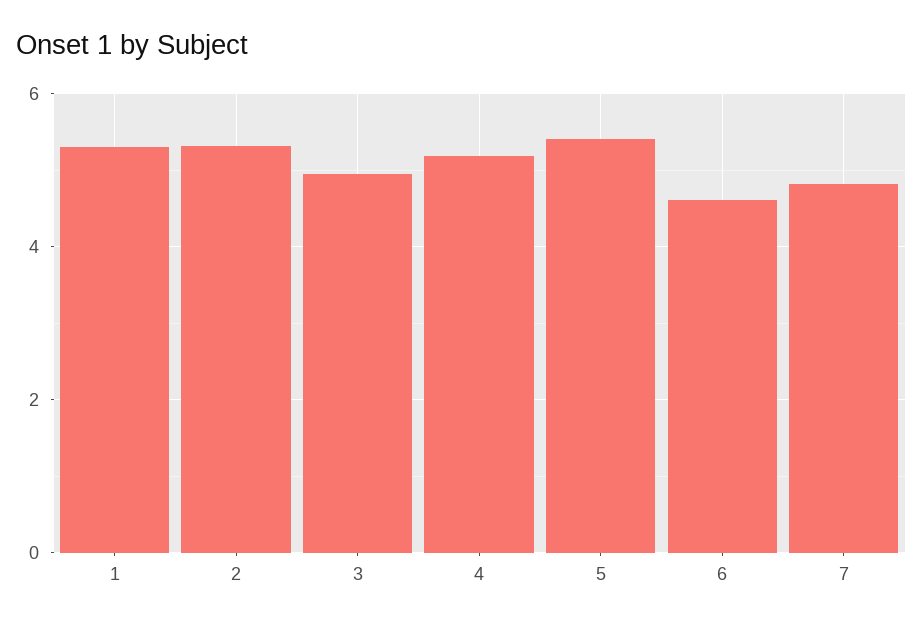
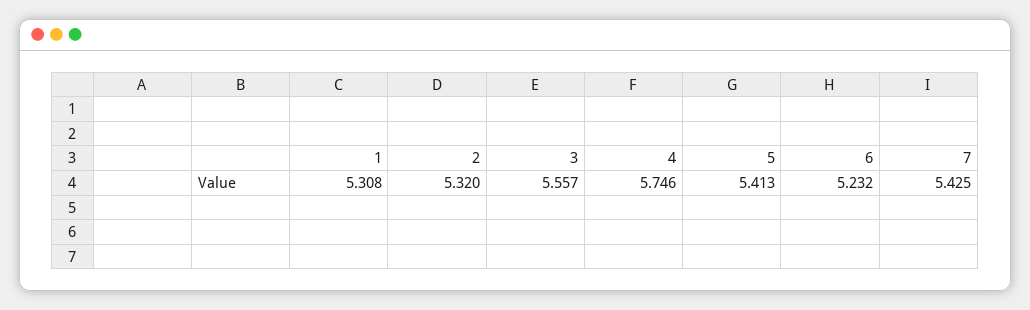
  {
    "1": 5.308,
    "2": 5.32,
-   "3": 5,
+   "3": 5.557,
-   "4": 5.2,
+   "4": 5.746,
    "5": 5.413,
-   "6": 4.6,
+   "6": 5.232,
-   "7": 4.8
+   "7": 5.425
  }

